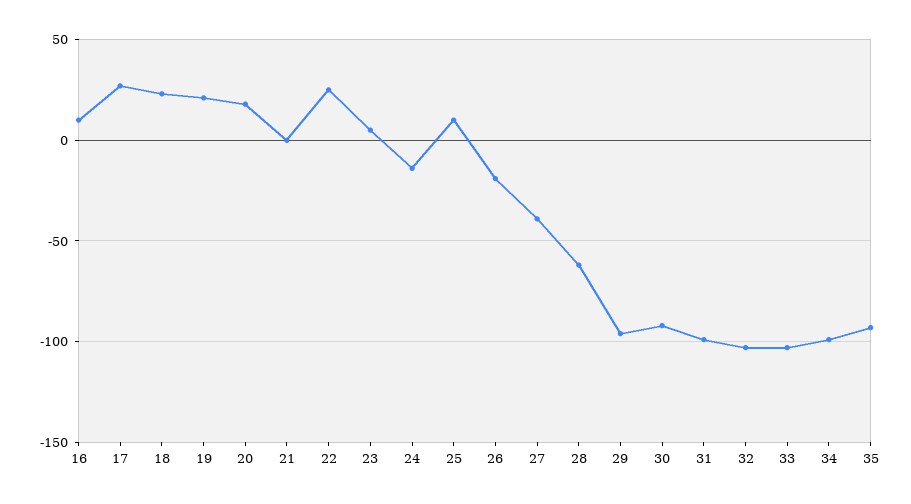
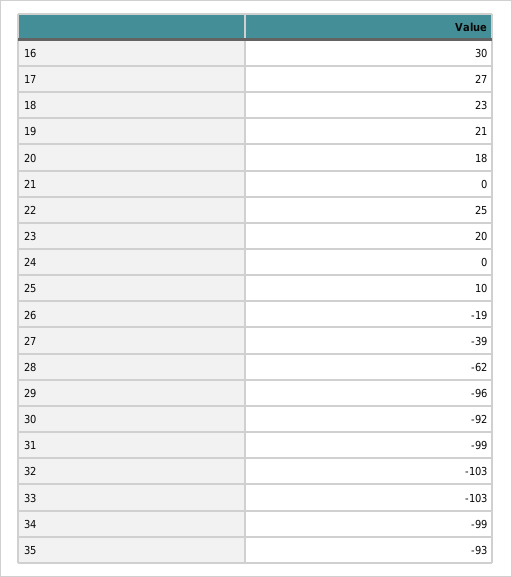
  {
-   "16": 10,
+   "16": 30,
    "17": 27,
    "18": 23,
    "19": 21,
    "20": 18,
    "21": 0,
    "22": 25,
-   "23": 5,
+   "23": 20,
-   "24": -15,
+   "24": 0,
    "25": 10,
    "26": -19,
    "27": -39,
    "28": -62,
    "29": -96,
    "30": -92,
    "31": -99,
    "32": -103,
    "33": -103,
    "34": -99,
    "35": -93
  }

